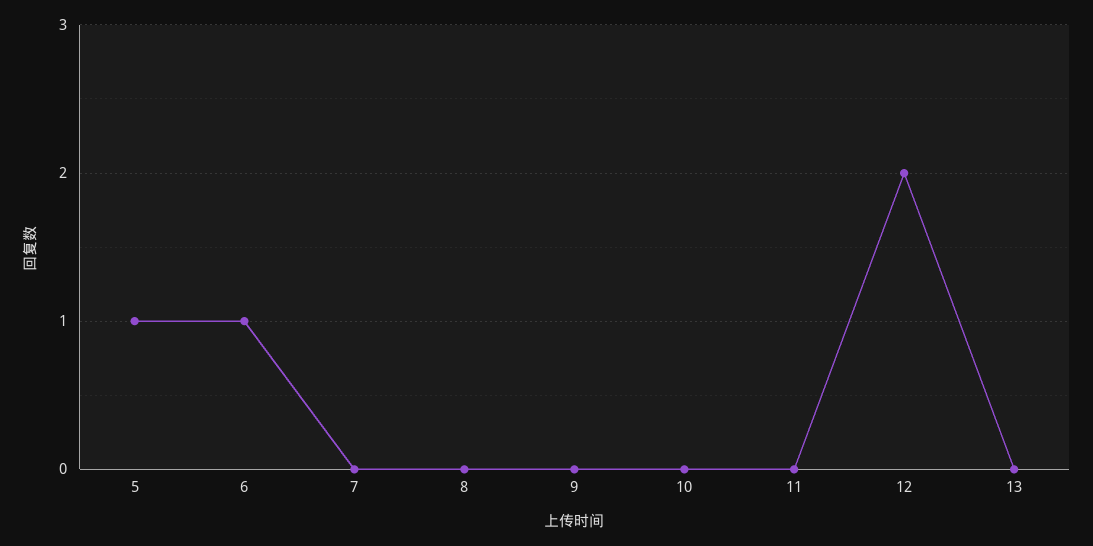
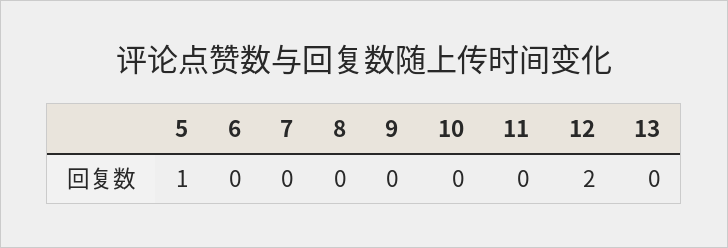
  {
    "5": 1,
-   "6": 1,
+   "6": 0,
    "7": 0,
    "8": 0,
    "9": 0,
    "10": 0,
    "11": 0,
    "12": 2,
    "13": 0
  }

